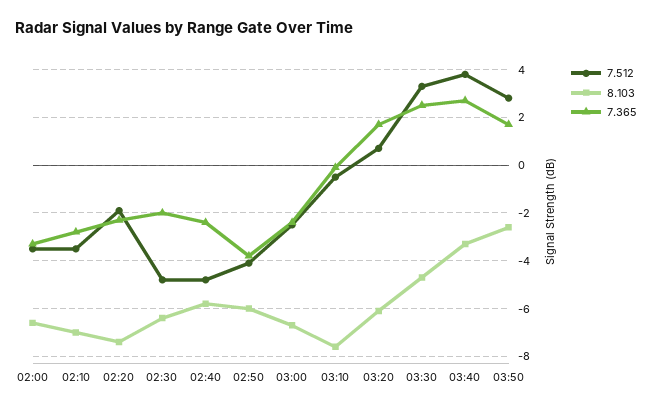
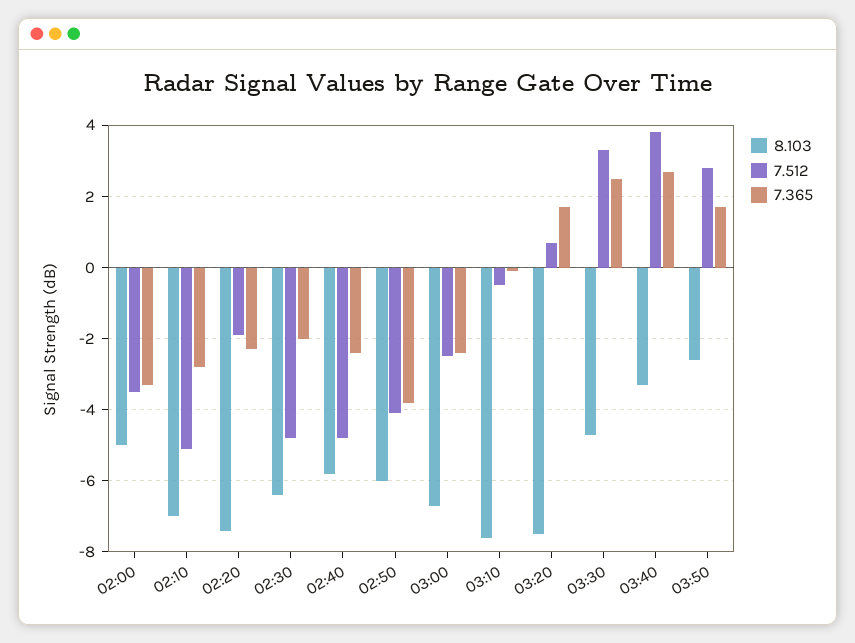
  {
    "7.512": {
      "02:00": -3.5,
-     "02:10": -3.5,
+     "02:10": -5,
      "02:20": -2,
      "02:30": -5,
      "02:40": -5,
      "02:50": -4,
      "03:00": -2.5,
      "03:10": -0.5,
      "03:20": 0.5,
      "03:30": 3.5,
      "03:40": 4,
      "03:50": 3
    },
    "8.103": {
-     "02:00": -6.5,
+     "02:00": -5,
      "02:10": -7,
      "02:20": -7.5,
      "02:30": -6.5,
      "02:40": -6,
      "02:50": -6,
      "03:00": -6.5,
      "03:10": -7.5,
-     "03:20": -6,
+     "03:20": -7.5,
      "03:30": -4.5,
      "03:40": -3.5,
      "03:50": -2.5
    },
    "7.365": {
      "02:00": -3.5,
      "02:10": -3,
      "02:20": -2.5,
      "02:30": -2,
      "02:40": -2.5,
      "02:50": -4,
      "03:00": -2.5,
      "03:10": 0,
      "03:20": 1.5,
      "03:30": 2.5,
      "03:40": 2.5,
      "03:50": 1.5
    }
  }

